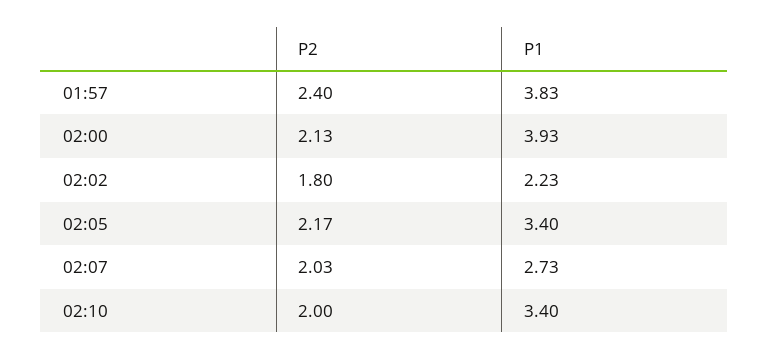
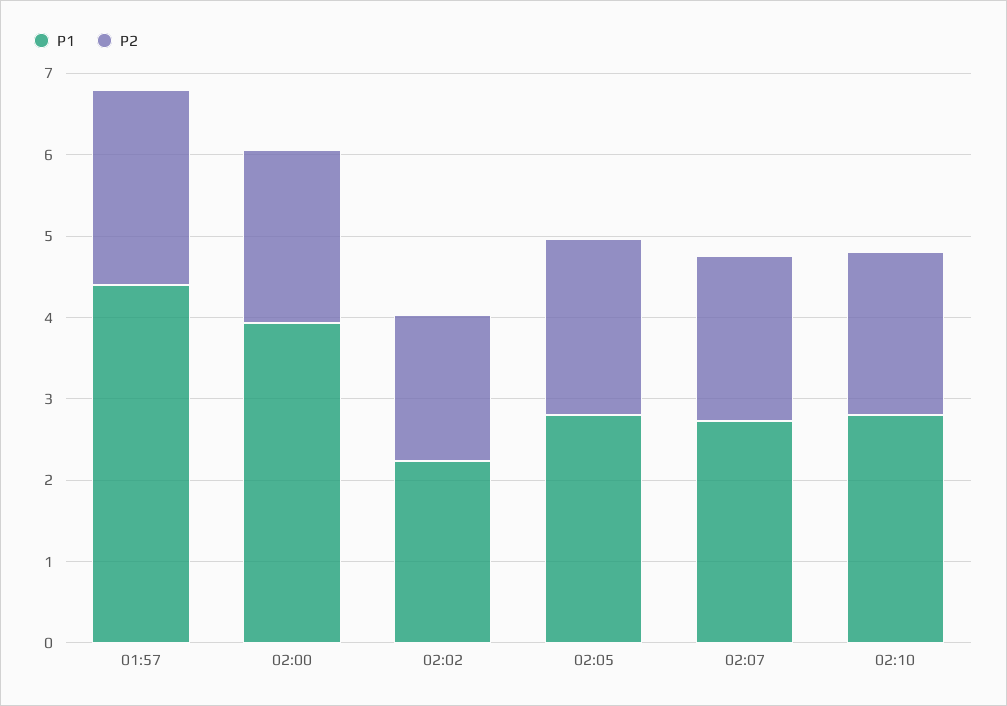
  {
    "P2": {
      "01:57": 2.4,
      "02:00": 2.13,
      "02:02": 1.8,
      "02:05": 2.17,
      "02:07": 2.03,
      "02:10": 2
    },
    "P1": {
-     "01:57": 3.83,
+     "01:57": 4.4,
      "02:00": 3.93,
      "02:02": 2.23,
-     "02:05": 3.4,
+     "02:05": 2.8,
      "02:07": 2.73,
-     "02:10": 3.4
+     "02:10": 2.8
    }
  }

